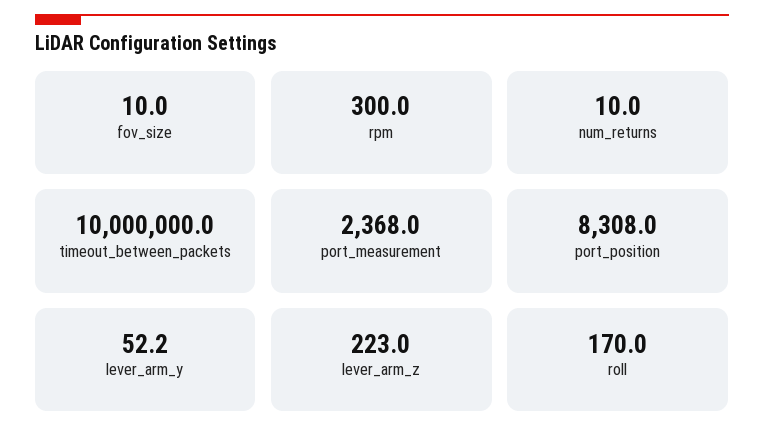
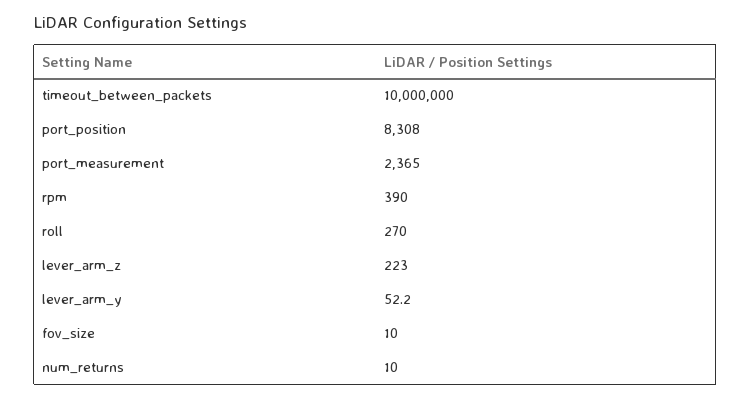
  {
    "fov_size": 10,
-   "rpm": 300,
+   "rpm": 390,
    "num_returns": 10,
    "timeout_between_packets": 10000000,
-   "port_measurement": 2368,
+   "port_measurement": 2365,
    "port_position": 8308,
    "lever_arm_y": 52.2,
    "lever_arm_z": 223,
-   "roll": 170
+   "roll": 270
  }

